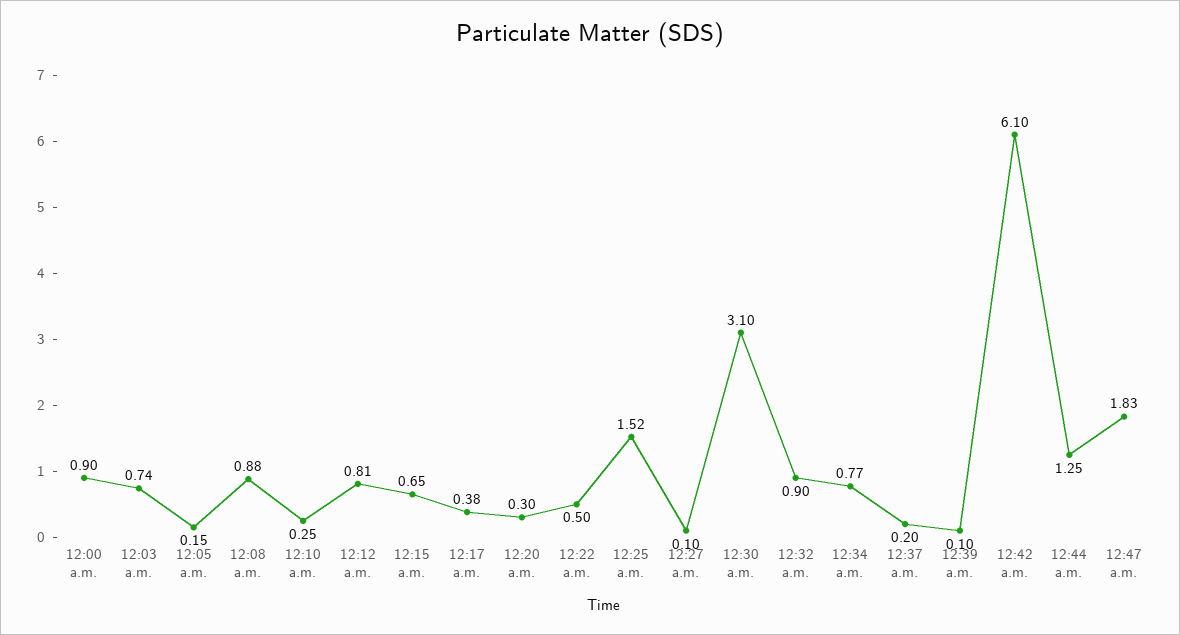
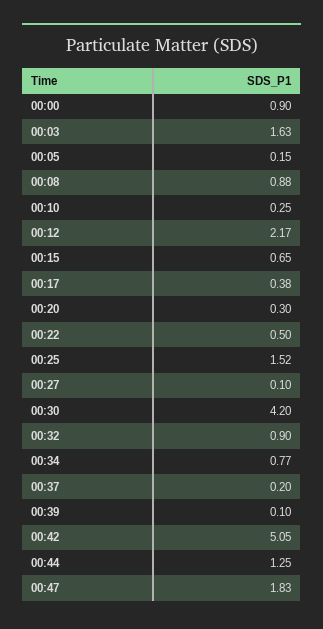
  {
    "12:00 a.m.": 0.9,
-   "12:03 a.m.": 0.74,
+   "12:03 a.m.": 1.63,
    "12:05 a.m.": 0.15,
    "12:08 a.m.": 0.88,
    "12:10 a.m.": 0.25,
-   "12:12 a.m.": 0.81,
+   "12:12 a.m.": 2.17,
    "12:15 a.m.": 0.65,
    "12:17 a.m.": 0.38,
    "12:20 a.m.": 0.3,
    "12:22 a.m.": 0.5,
    "12:25 a.m.": 1.52,
    "12:27 a.m.": 0.1,
-   "12:30 a.m.": 3.1,
+   "12:30 a.m.": 4.2,
    "12:32 a.m.": 0.9,
    "12:34 a.m.": 0.77,
    "12:37 a.m.": 0.2,
    "12:39 a.m.": 0.1,
-   "12:42 a.m.": 6.1,
+   "12:42 a.m.": 5.05,
    "12:44 a.m.": 1.25,
    "12:47 a.m.": 1.83
  }

